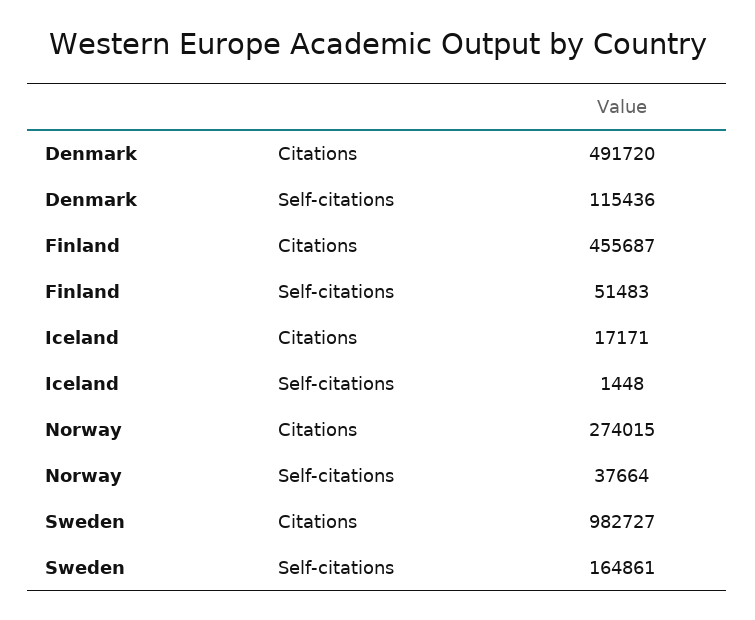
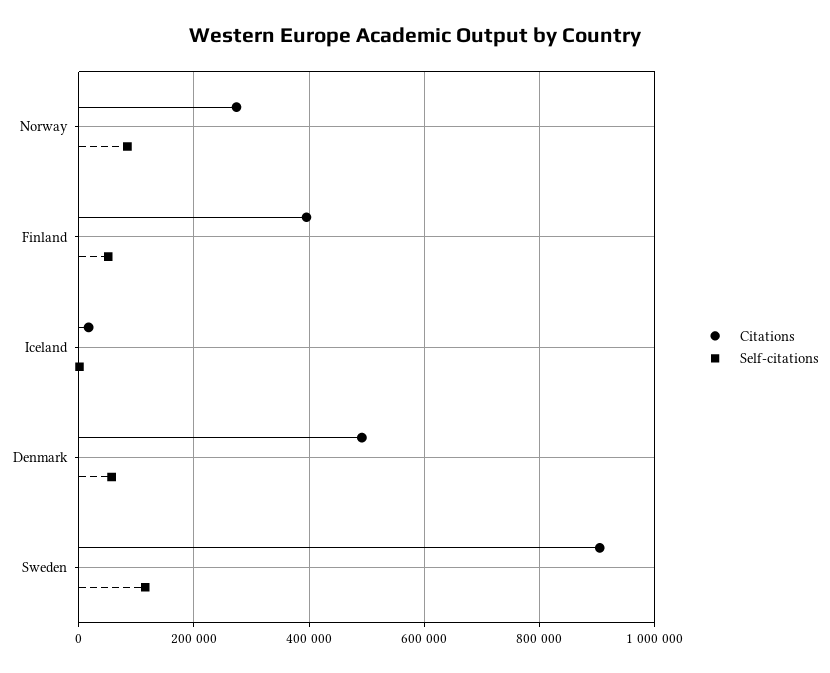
  {
    "Citations": {
      "Denmark": 491720,
-     "Finland": 455687,
+     "Finland": 400000,
      "Iceland": 17171,
      "Norway": 274015,
-     "Sweden": 982727
+     "Sweden": 900000
    },
    "Self-citations": {
-     "Denmark": 115436,
+     "Denmark": 60000,
      "Finland": 51483,
      "Iceland": 1448,
-     "Norway": 37664,
+     "Norway": 80000,
-     "Sweden": 164861
+     "Sweden": 120000
    }
  }

